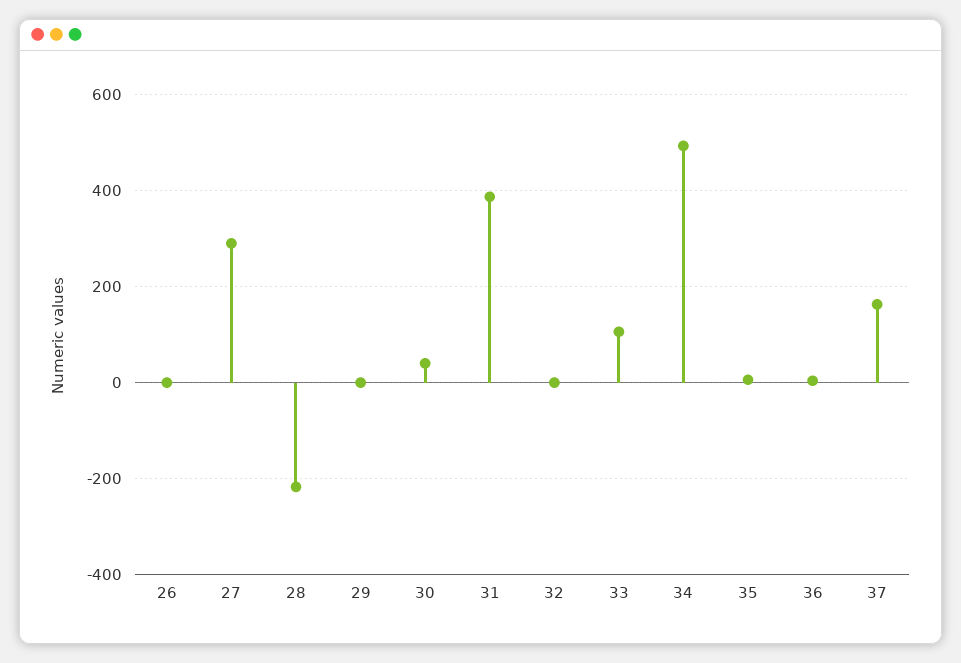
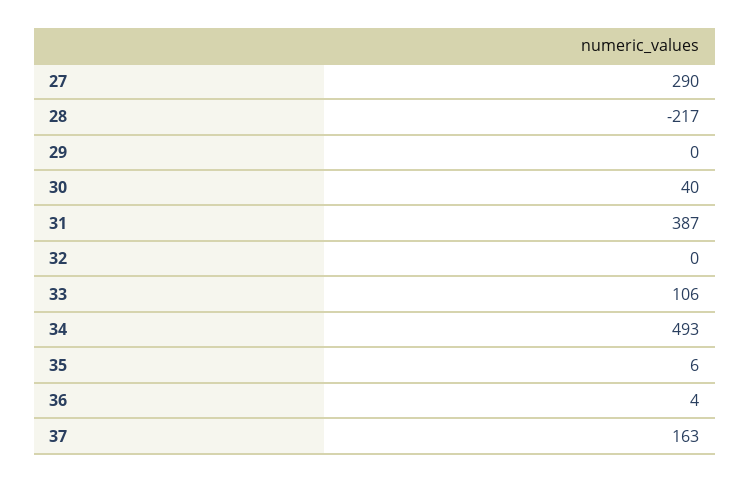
  {
-   "26": 0,
    "27": 290,
    "28": -217,
    "29": 0,
    "30": 40,
    "31": 387,
    "32": 0,
    "33": 106,
    "34": 493,
    "35": 6,
    "36": 4,
    "37": 163
  }

